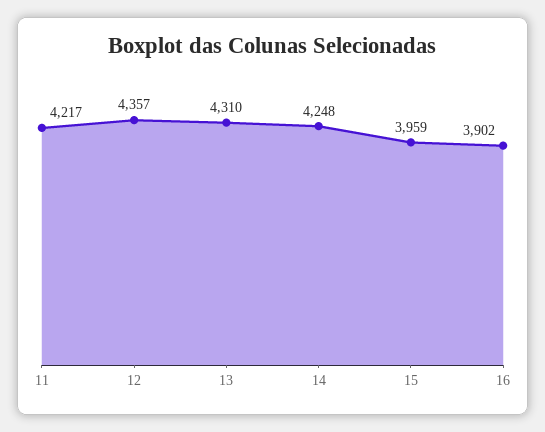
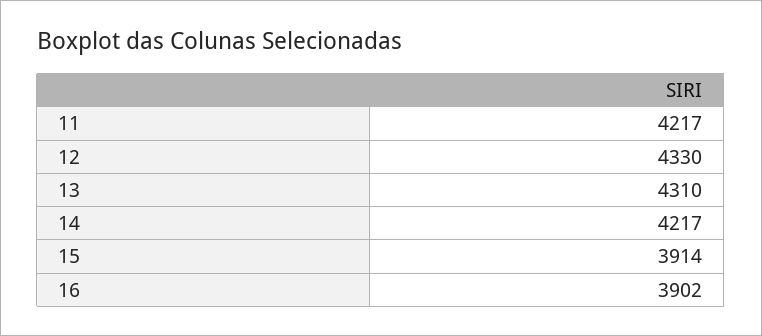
  {
    "11": 4217,
-   "12": 4357,
+   "12": 4330,
    "13": 4310,
-   "14": 4248,
+   "14": 4217,
-   "15": 3959,
+   "15": 3914,
    "16": 3902
  }

